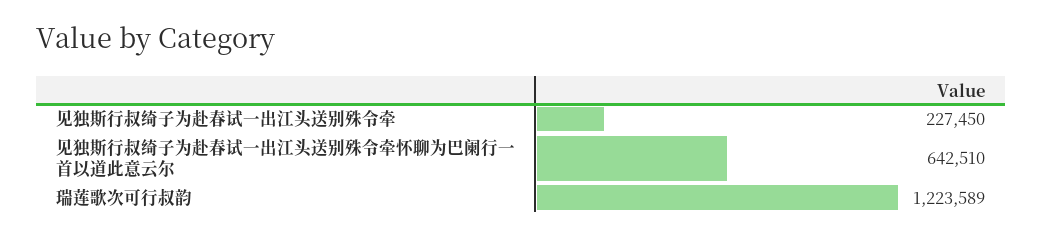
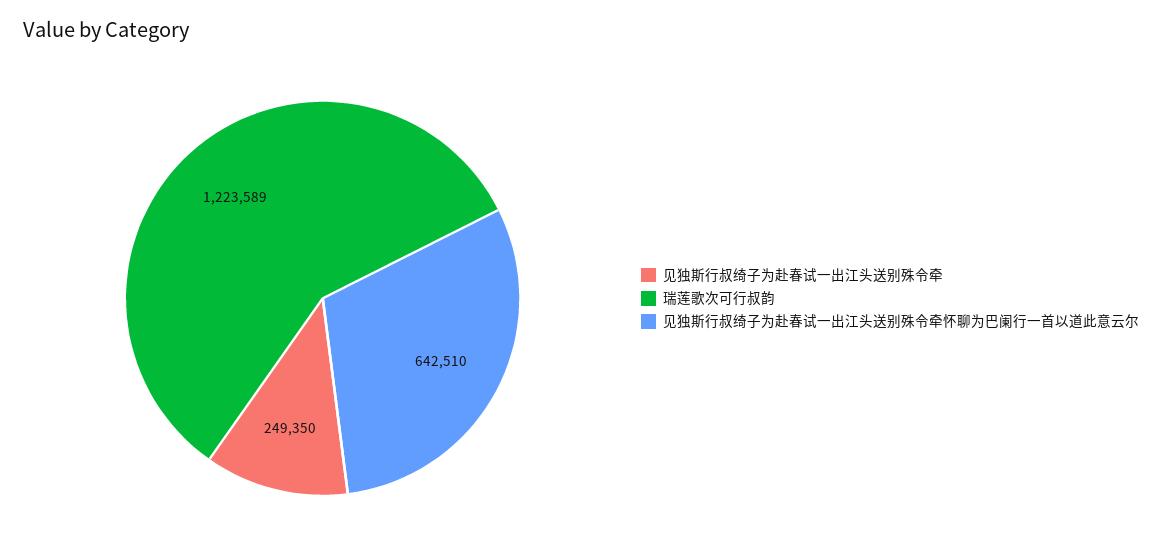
  {
-   "见独斯行叔绮子为赴春试一出江头送别殊令牵": 227450,
+   "见独斯行叔绮子为赴春试一出江头送别殊令牵": 249350,
    "见独斯行叔绮子为赴春试一出江头送别殊令牵怀聊为巴阑行一首以道此意云尔": 642510,
    "瑞莲歌次可行叔韵": 1223589
  }

